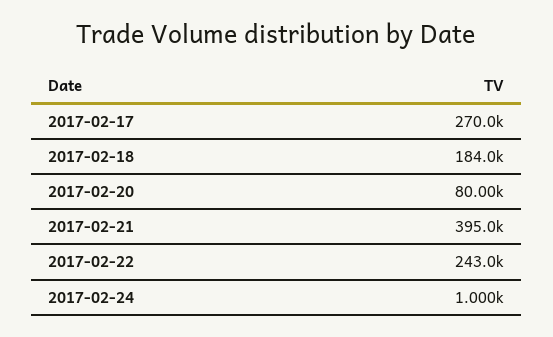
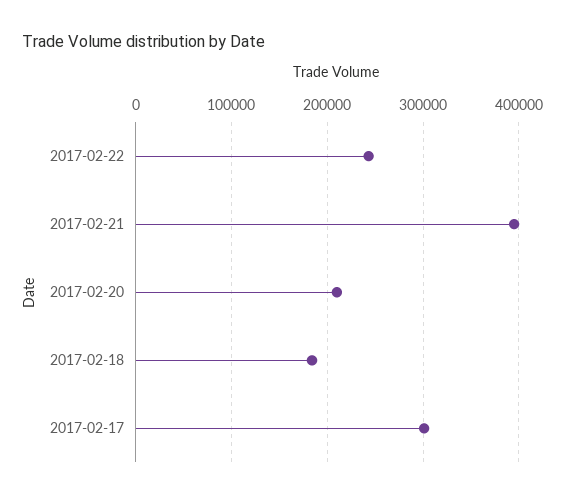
  {
-   "2017-02-17": 270000,
+   "2017-02-17": 300000,
    "2017-02-18": 184000,
-   "2017-02-20": 80000,
+   "2017-02-20": 210000,
    "2017-02-21": 395000,
-   "2017-02-22": 243000,
+   "2017-02-22": 243000
-   "2017-02-24": 1000
  }

